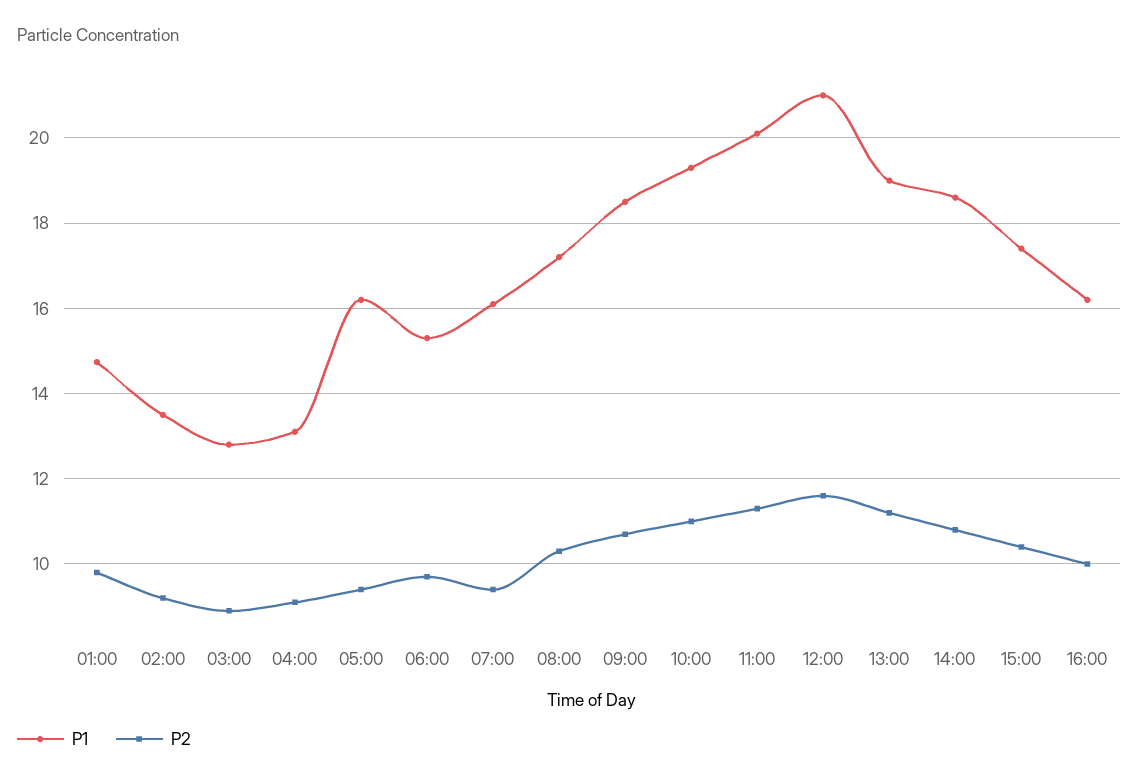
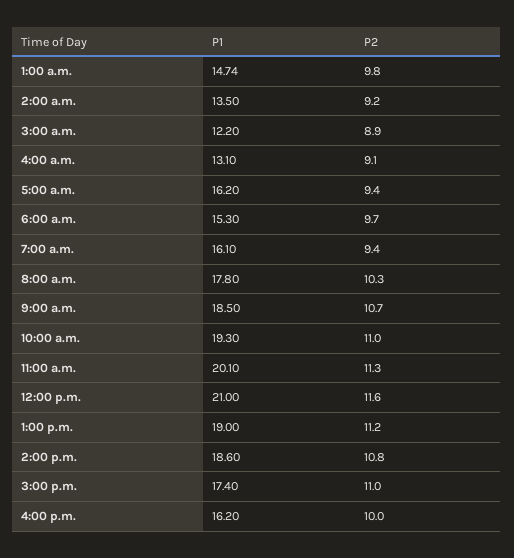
  {
    "P1": {
      "01:00": 14.74,
      "02:00": 13.5,
-     "03:00": 12.8,
+     "03:00": 12.2,
      "04:00": 13.1,
      "05:00": 16.2,
      "06:00": 15.3,
      "07:00": 16.1,
-     "08:00": 17.2,
+     "08:00": 17.8,
      "09:00": 18.5,
      "10:00": 19.3,
      "11:00": 20.1,
      "12:00": 21,
      "13:00": 19,
      "14:00": 18.6,
      "15:00": 17.4,
      "16:00": 16.2
    },
    "P2": {
      "01:00": 9.8,
      "02:00": 9.2,
      "03:00": 8.9,
      "04:00": 9.1,
      "05:00": 9.4,
      "06:00": 9.7,
      "07:00": 9.4,
      "08:00": 10.3,
      "09:00": 10.7,
      "10:00": 11,
      "11:00": 11.3,
      "12:00": 11.6,
      "13:00": 11.2,
      "14:00": 10.8,
-     "15:00": 10.4,
+     "15:00": 11,
      "16:00": 10
    }
  }

